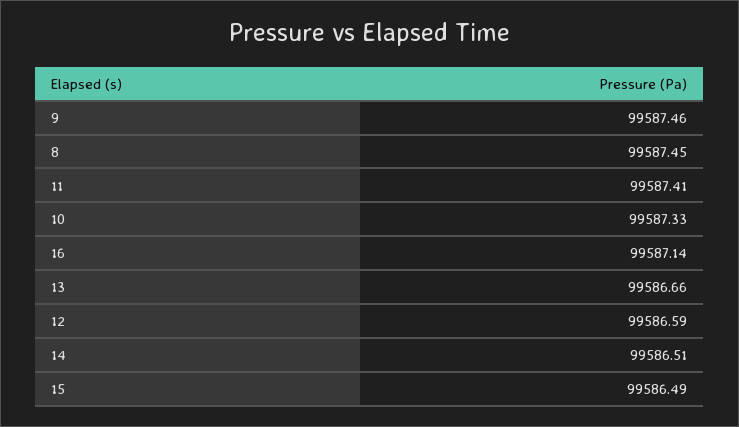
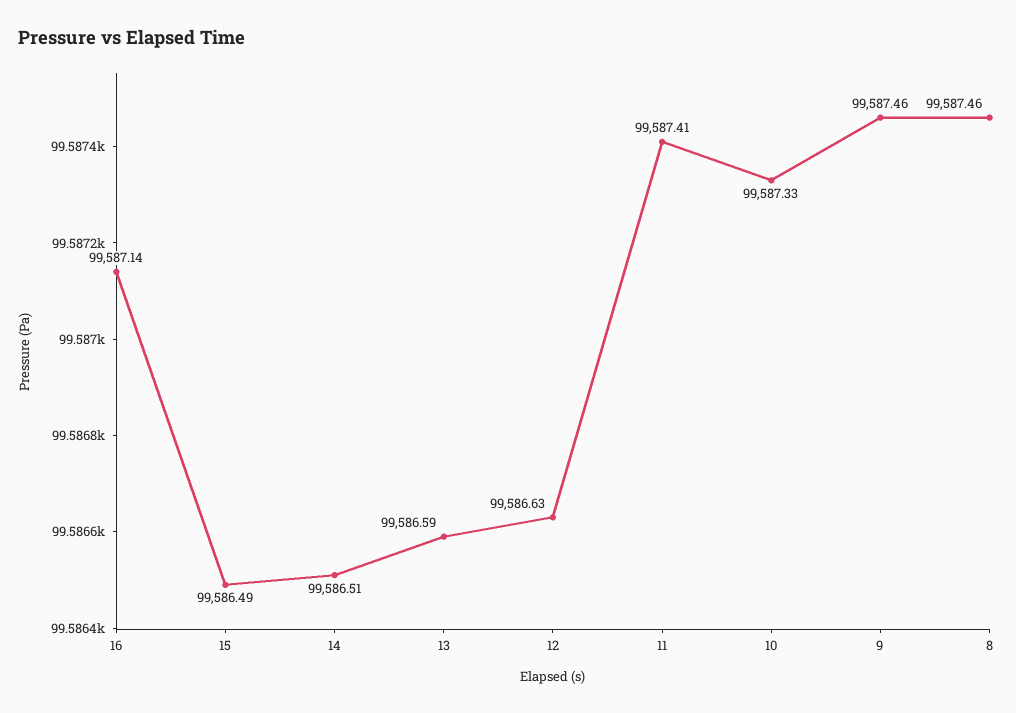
  {
    "9": 99587.46,
-   "8": 99587.45,
+   "8": 99587.46,
    "11": 99587.41,
    "10": 99587.33,
    "16": 99587.14,
-   "13": 99586.66,
+   "13": 99586.59,
-   "12": 99586.59,
+   "12": 99586.63,
    "14": 99586.51,
    "15": 99586.49
  }

